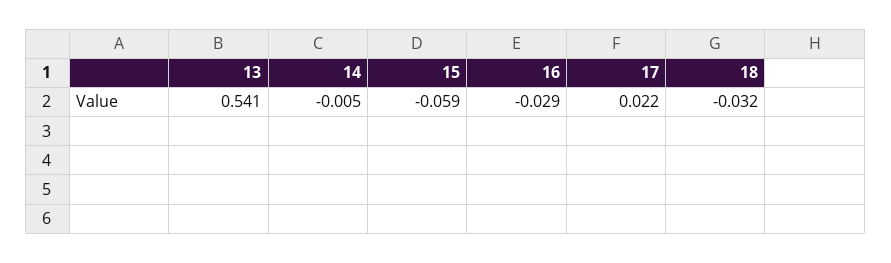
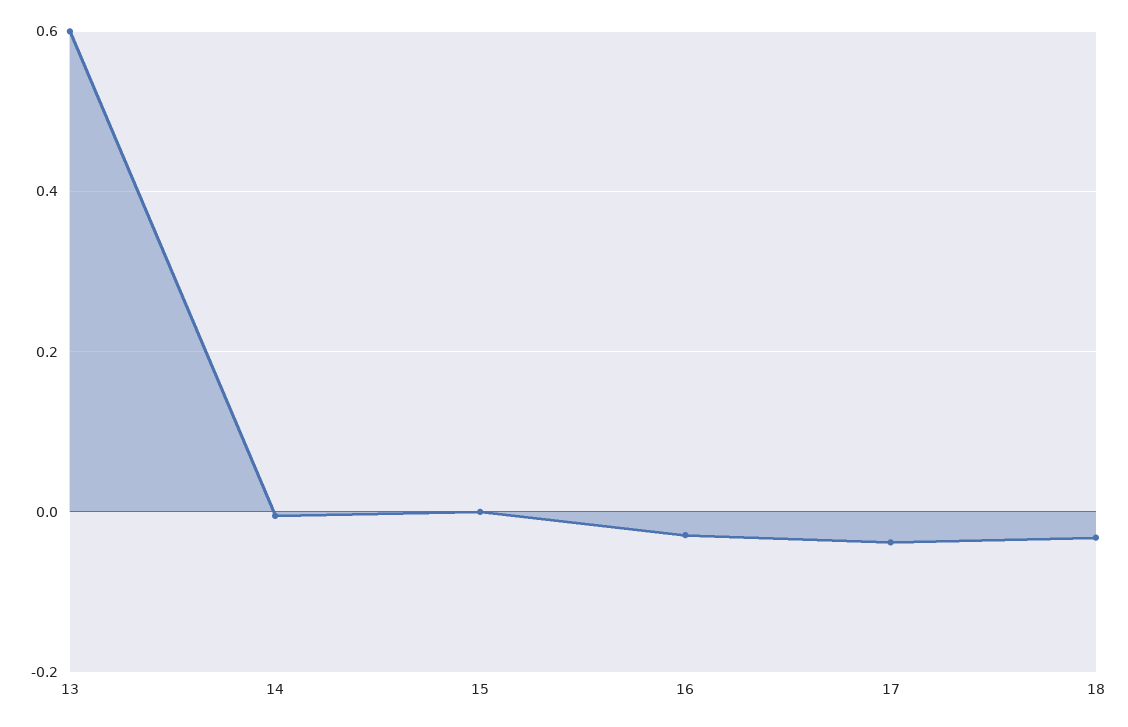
  {
-   "13": 0.541,
+   "13": 0.6,
    "14": -0.005,
-   "15": -0.059,
+   "15": 0,
    "16": -0.029,
-   "17": 0.022,
+   "17": -0.04,
    "18": -0.032
  }

